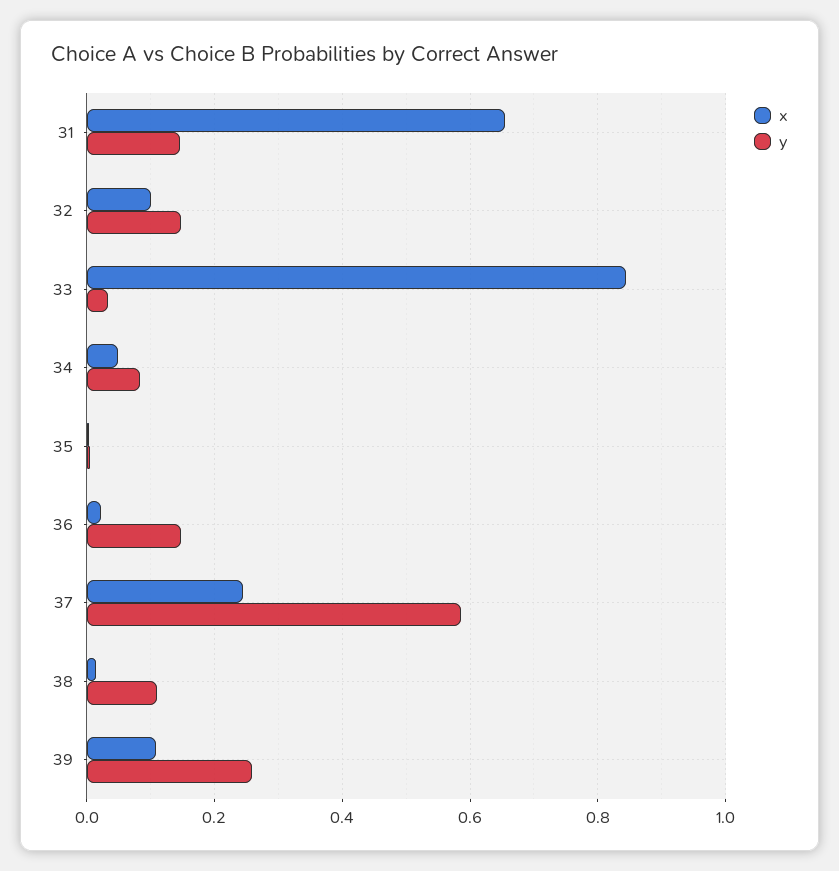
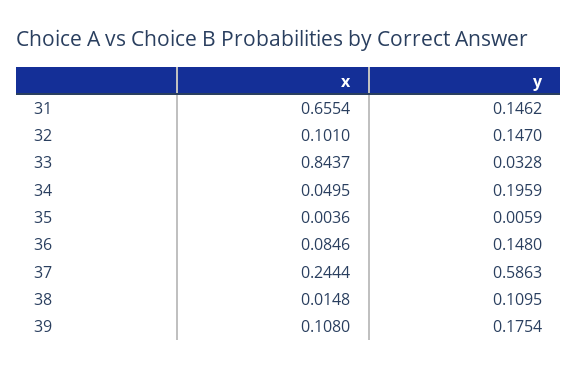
  {
    "x": {
      "31": 0.6554,
      "32": 0.101,
      "33": 0.8437,
      "34": 0.0495,
      "35": 0.0036,
-     "36": 0.02,
+     "36": 0.0846,
      "37": 0.2444,
      "38": 0.0148,
      "39": 0.108
    },
    "y": {
      "31": 0.1462,
      "32": 0.147,
      "33": 0.0328,
-     "34": 0.08,
+     "34": 0.1959,
      "35": 0.0059,
      "36": 0.148,
      "37": 0.5863,
      "38": 0.1095,
-     "39": 0.26
+     "39": 0.1754
    }
  }

